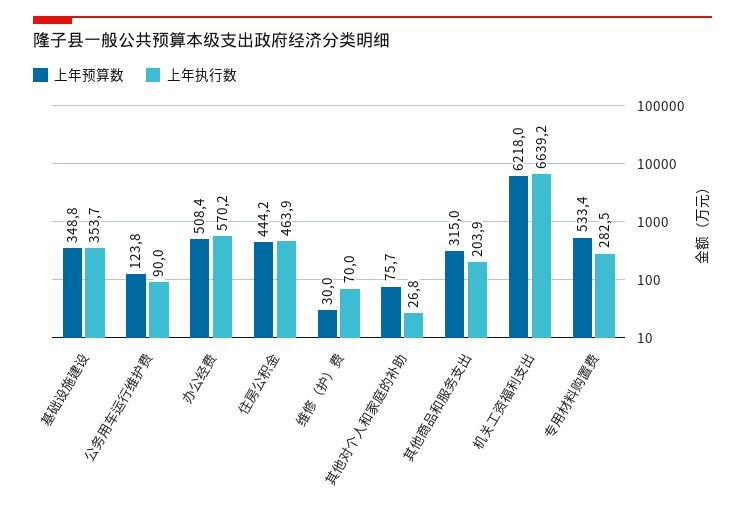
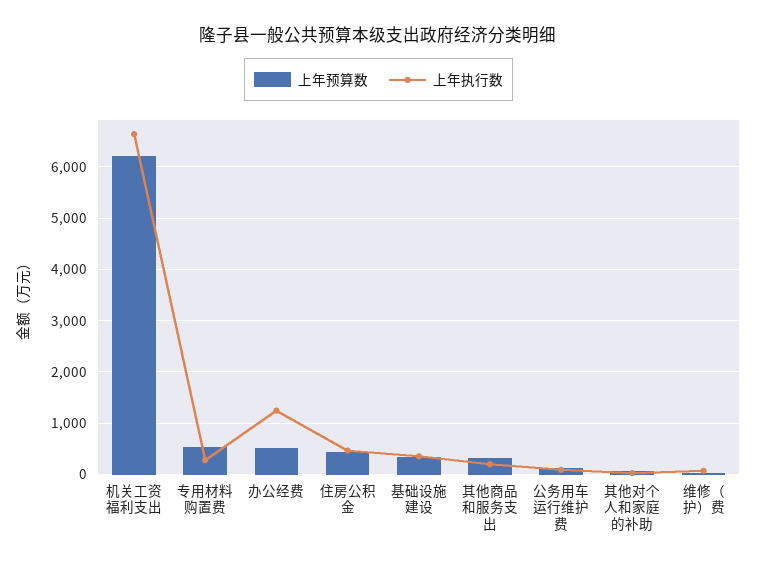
  {
    "上年预算数": {
      "基础设施建设": 348.8,
      "公务用车运行维护费": 123.8,
      "办公经费": 508.4,
      "住房公积金": 444.2,
      "维修（护）费": 30,
      "其他对个人和家庭的补助": 75.7,
      "其他商品和服务支出": 315,
      "机关工资福利支出": 6218,
      "专用材料购置费": 533.4
    },
    "上年执行数": {
      "基础设施建设": 353.7,
      "公务用车运行维护费": 90,
-     "办公经费": 570.2,
+     "办公经费": 1200,
      "住房公积金": 463.9,
      "维修（护）费": 70,
      "其他对个人和家庭的补助": 26.8,
      "其他商品和服务支出": 203.9,
      "机关工资福利支出": 6639.2,
      "专用材料购置费": 282.5
    }
  }

